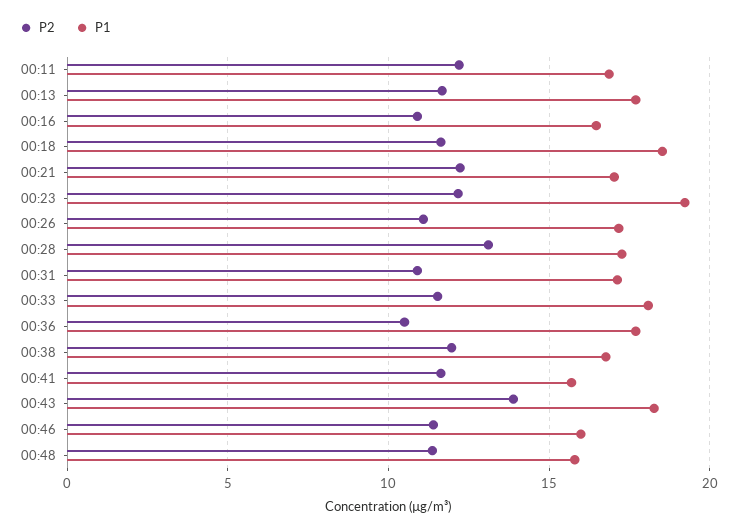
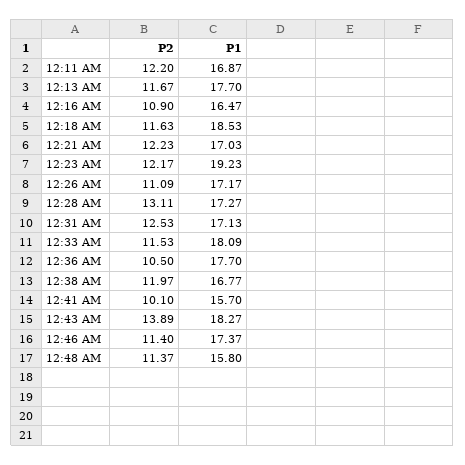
  {
    "P2": {
      "00:11": 12.2,
      "00:13": 11.67,
      "00:16": 10.9,
      "00:18": 11.63,
      "00:21": 12.23,
      "00:23": 12.17,
      "00:26": 11.09,
      "00:28": 13.11,
-     "00:31": 11,
+     "00:31": 12.53,
      "00:33": 11.53,
      "00:36": 10.5,
      "00:38": 11.97,
-     "00:41": 11.5,
+     "00:41": 10.1,
      "00:43": 13.89,
      "00:46": 11.4,
      "00:48": 11.37
    },
    "P1": {
      "00:11": 16.87,
      "00:13": 17.7,
      "00:16": 16.47,
      "00:18": 18.53,
      "00:21": 17.03,
      "00:23": 19.23,
      "00:26": 17.17,
      "00:28": 17.27,
      "00:31": 17.13,
      "00:33": 18.09,
      "00:36": 17.7,
      "00:38": 16.77,
      "00:41": 15.7,
      "00:43": 18.27,
-     "00:46": 16,
+     "00:46": 17.37,
      "00:48": 15.8
    }
  }

